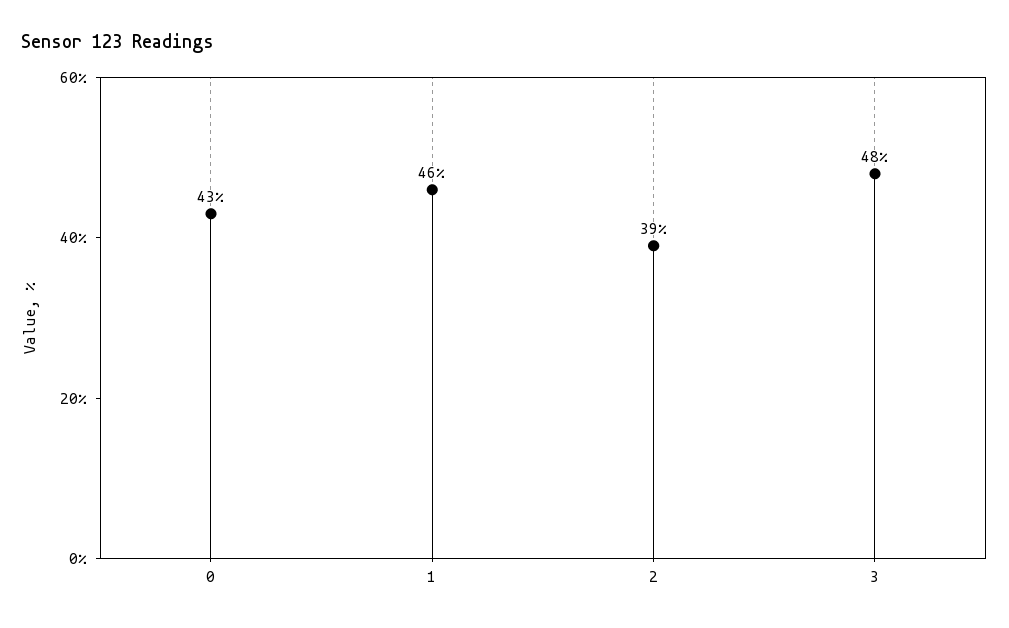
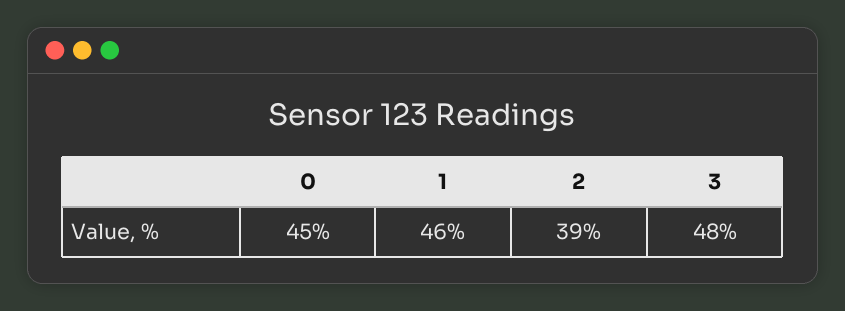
  {
-   "0": 43,
+   "0": 45,
    "1": 46,
    "2": 39,
    "3": 48
  }

